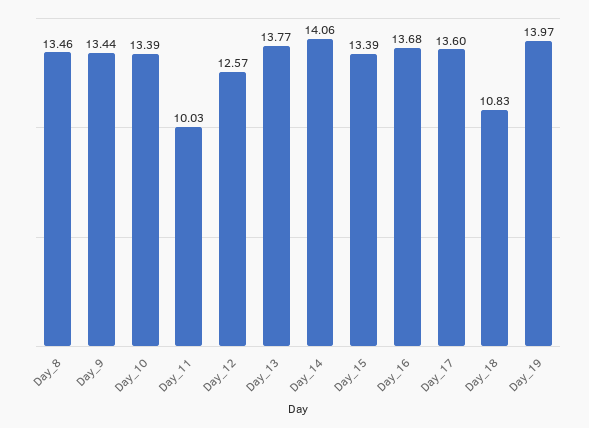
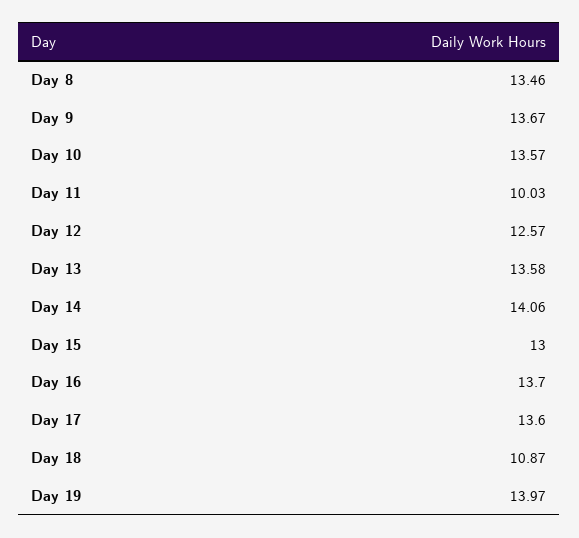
  {
    "Day_8": 13.46,
-   "Day_9": 13.44,
+   "Day_9": 13.67,
-   "Day_10": 13.39,
+   "Day_10": 13.57,
    "Day_11": 10.03,
    "Day_12": 12.57,
-   "Day_13": 13.77,
+   "Day_13": 13.58,
    "Day_14": 14.06,
-   "Day_15": 13.39,
+   "Day_15": 13,
-   "Day_16": 13.68,
+   "Day_16": 13.7,
    "Day_17": 13.6,
-   "Day_18": 10.83,
+   "Day_18": 10.87,
    "Day_19": 13.97
  }

